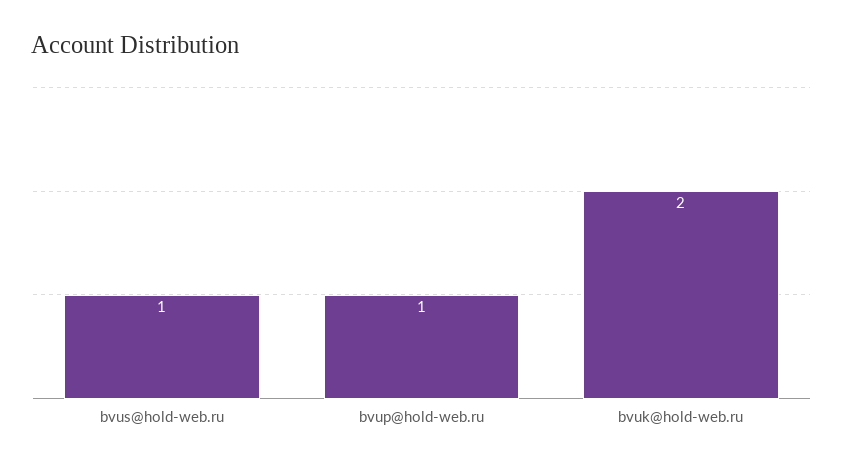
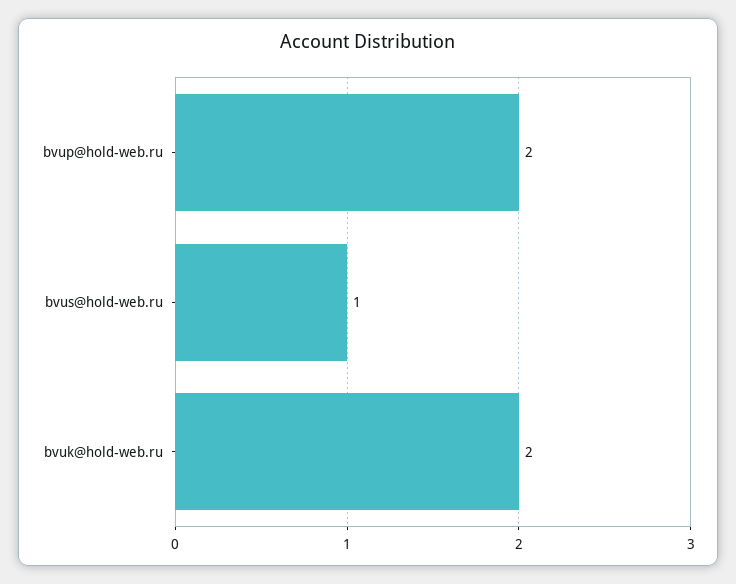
  {
    "bvus@hold-web.ru": 1,
-   "bvup@hold-web.ru": 1,
+   "bvup@hold-web.ru": 2,
    "bvuk@hold-web.ru": 2
  }

